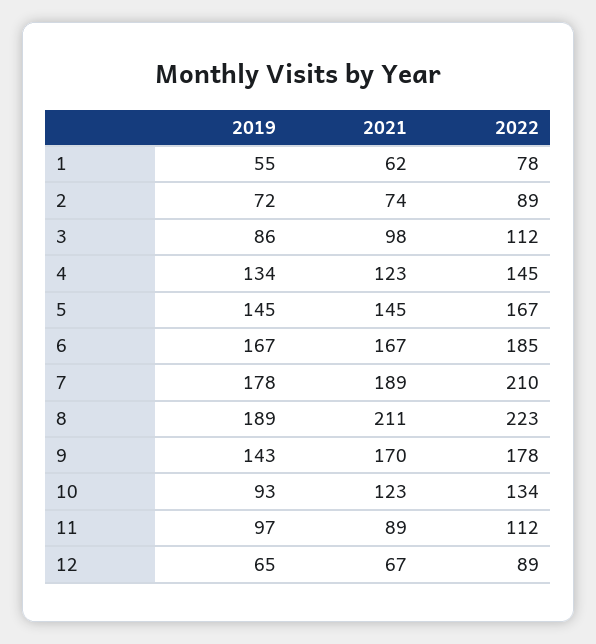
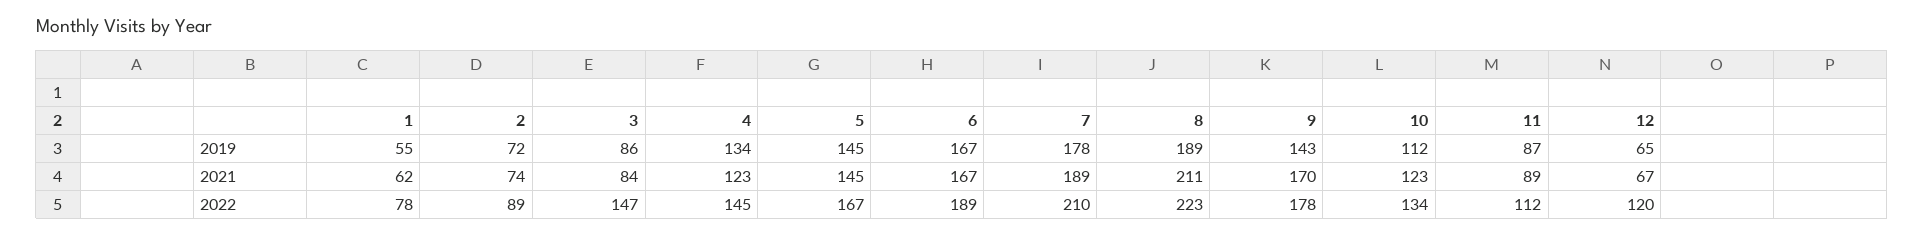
  {
    "2019": {
      "1": 55,
      "2": 72,
      "3": 86,
      "4": 134,
      "5": 145,
      "6": 167,
      "7": 178,
      "8": 189,
      "9": 143,
-     "10": 93,
+     "10": 112,
-     "11": 97,
+     "11": 87,
      "12": 65
    },
    "2021": {
      "1": 62,
      "2": 74,
-     "3": 98,
+     "3": 84,
      "4": 123,
      "5": 145,
      "6": 167,
      "7": 189,
      "8": 211,
      "9": 170,
      "10": 123,
      "11": 89,
      "12": 67
    },
    "2022": {
      "1": 78,
      "2": 89,
-     "3": 112,
+     "3": 147,
      "4": 145,
      "5": 167,
-     "6": 185,
+     "6": 189,
      "7": 210,
      "8": 223,
      "9": 178,
      "10": 134,
      "11": 112,
-     "12": 89
+     "12": 120
    }
  }

